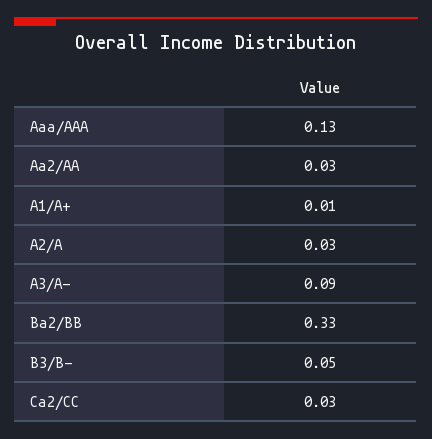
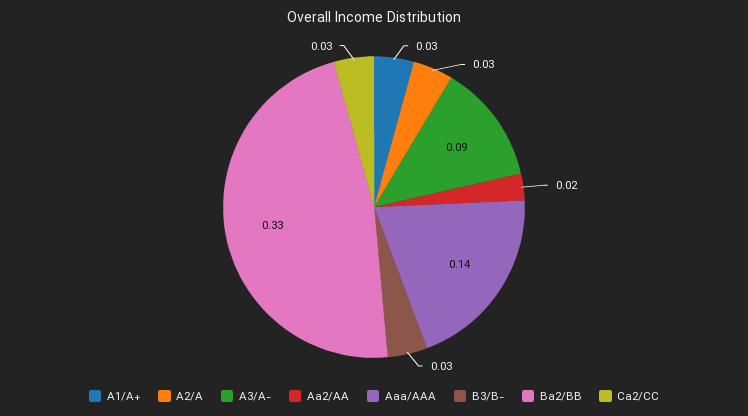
  {
-   "Aaa/AAA": 0.13,
+   "Aaa/AAA": 0.14,
-   "Aa2/AA": 0.03,
+   "Aa2/AA": 0.02,
-   "A1/A+": 0.01,
+   "A1/A+": 0.03,
    "A2/A": 0.03,
    "A3/A-": 0.09,
    "Ba2/BB": 0.33,
-   "B3/B-": 0.05,
+   "B3/B-": 0.03,
    "Ca2/CC": 0.03
  }

